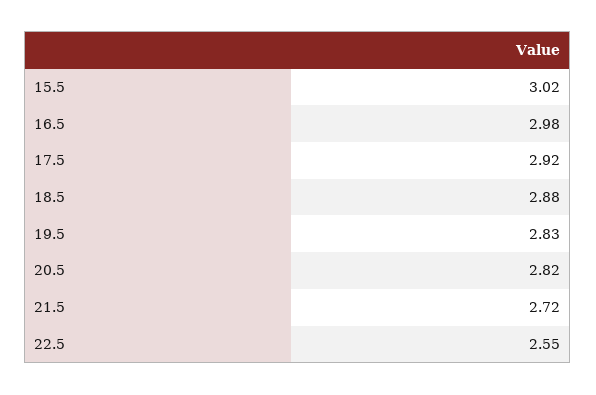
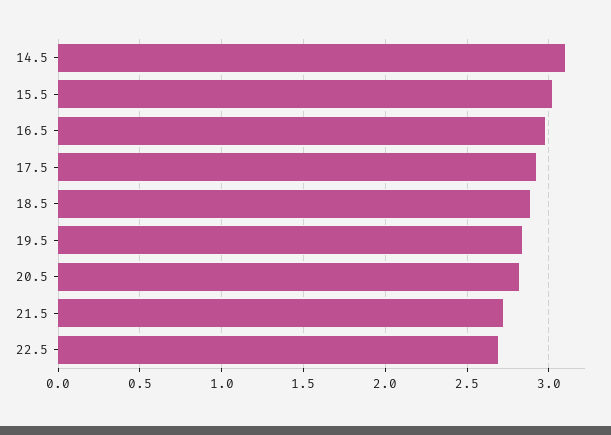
  {
    "15.5": 3.02,
    "16.5": 2.98,
    "17.5": 2.92,
    "18.5": 2.88,
    "19.5": 2.83,
    "20.5": 2.82,
    "21.5": 2.72,
-   "22.5": 2.55
+   "22.5": 2.7,
+   "14.5": 3.1
  }

